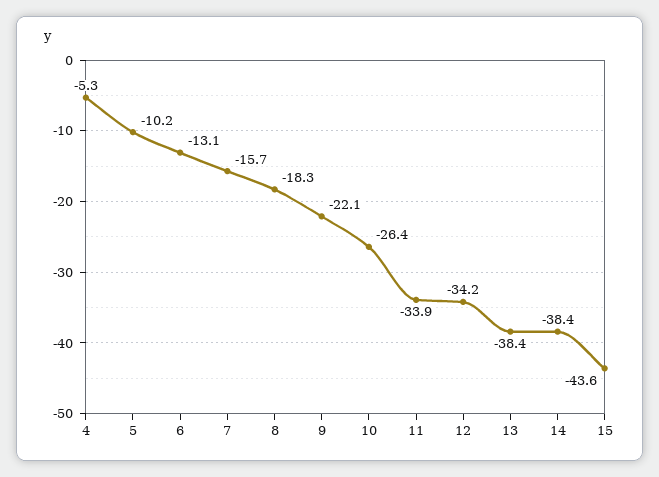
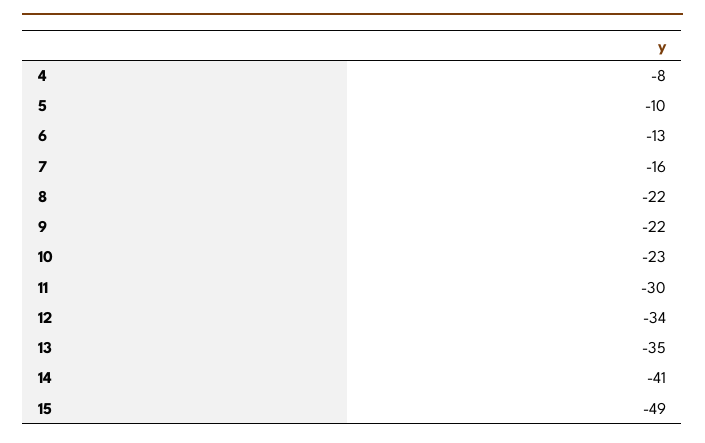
  {
-   "4": -5.3,
+   "4": -8,
    "5": -10.2,
    "6": -13.1,
    "7": -15.7,
-   "8": -18.3,
+   "8": -22,
    "9": -22.1,
-   "10": -26.4,
+   "10": -23,
-   "11": -33.9,
+   "11": -30,
    "12": -34.2,
-   "13": -38.4,
+   "13": -35,
-   "14": -38.4,
+   "14": -41,
-   "15": -43.6
+   "15": -49
  }

